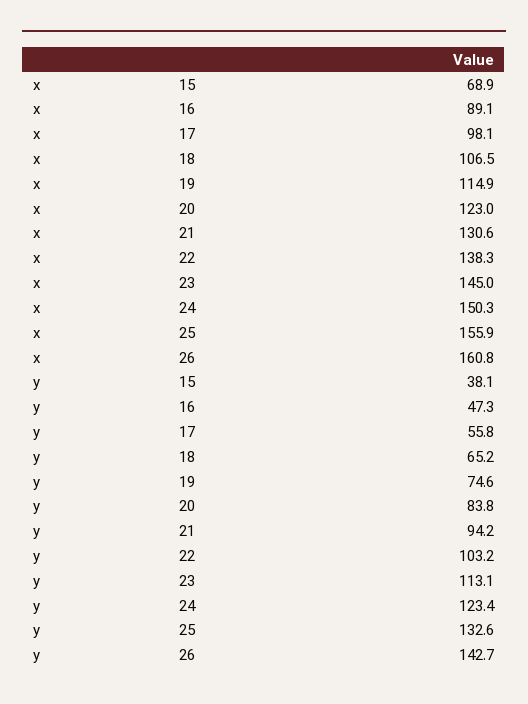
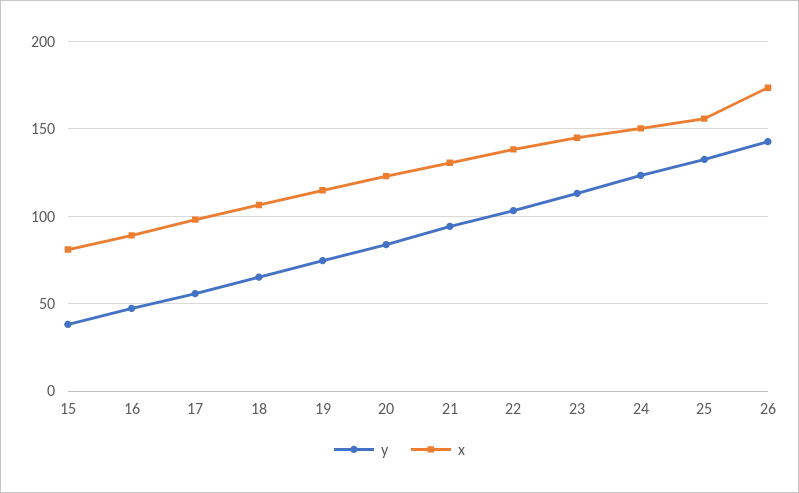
  {
    "x": {
-     "15": 68.9,
+     "15": 80,
      "16": 89.1,
      "17": 98.1,
      "18": 106.5,
      "19": 114.9,
      "20": 123,
      "21": 130.6,
      "22": 138.3,
      "23": 145,
      "24": 150.3,
      "25": 155.9,
-     "26": 160.8
+     "26": 175
    },
    "y": {
      "15": 38.1,
      "16": 47.3,
      "17": 55.8,
      "18": 65.2,
      "19": 74.6,
      "20": 83.8,
      "21": 94.2,
      "22": 103.2,
      "23": 113.1,
      "24": 123.4,
      "25": 132.6,
      "26": 142.7
    }
  }

